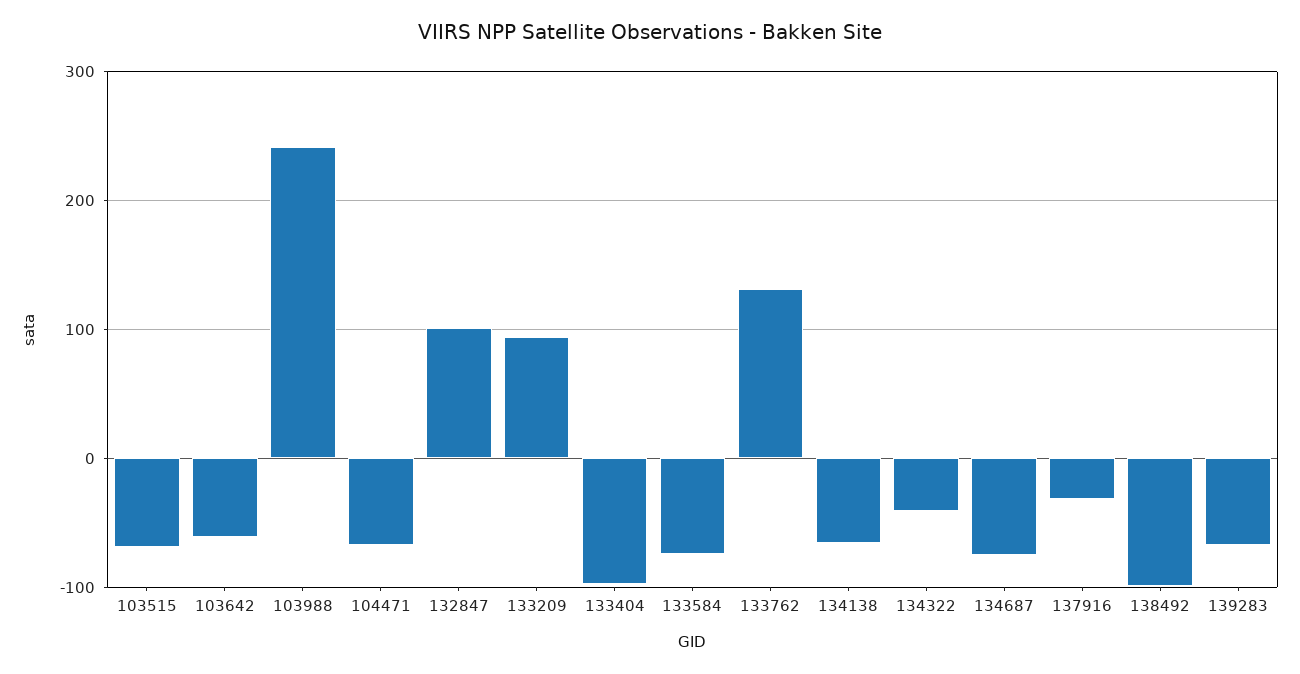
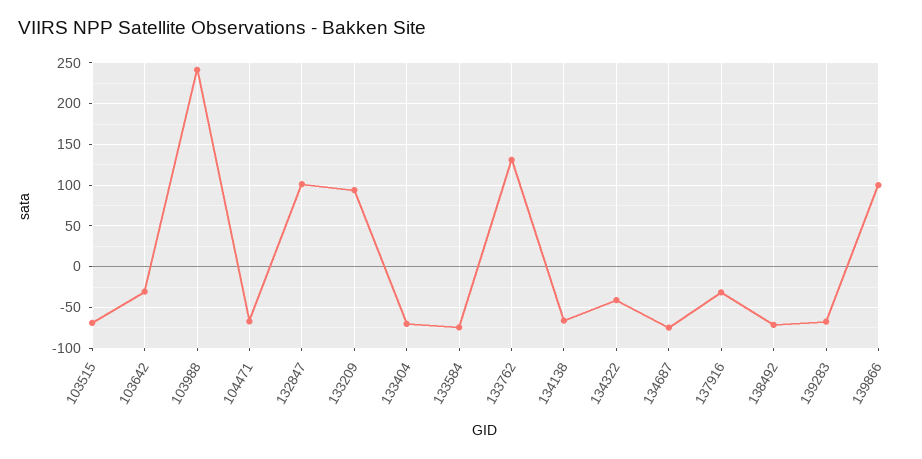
  {
    "103515": -70,
-   "103642": -60,
+   "103642": -30,
    "103988": 240,
    "104471": -70,
    "132847": 100,
    "133209": 90,
-   "133404": -100,
+   "133404": -70,
    "133584": -70,
    "133762": 130,
    "134138": -70,
    "134322": -40,
    "134687": -70,
    "137916": -30,
-   "138492": -100,
+   "138492": -70,
-   "139283": -70
+   "139283": -70,
+   "139866": 100
  }

